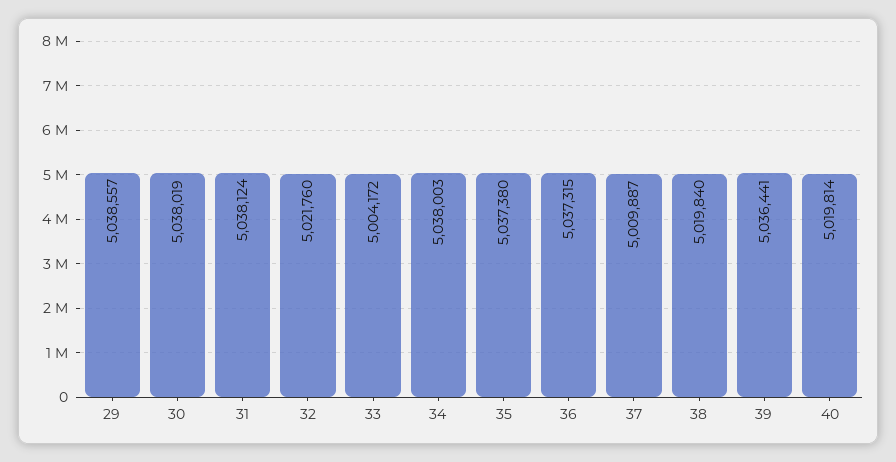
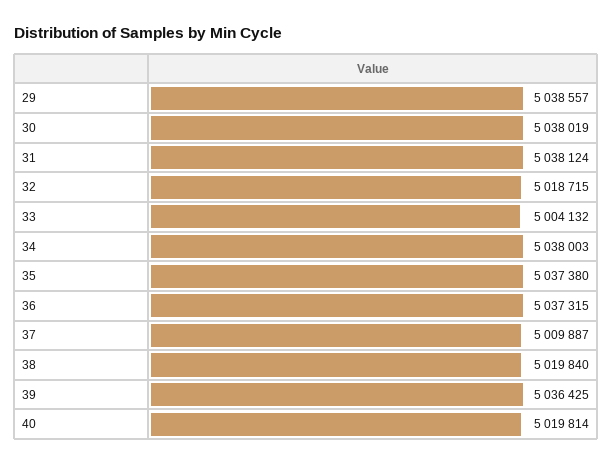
  {
    "29": 5038557,
    "30": 5038019,
    "31": 5038124,
-   "32": 5021760,
+   "32": 5018715,
-   "33": 5004172,
+   "33": 5004132,
    "34": 5038003,
    "35": 5037380,
    "36": 5037315,
    "37": 5009887,
    "38": 5019840,
-   "39": 5036441,
+   "39": 5036425,
    "40": 5019814
  }

